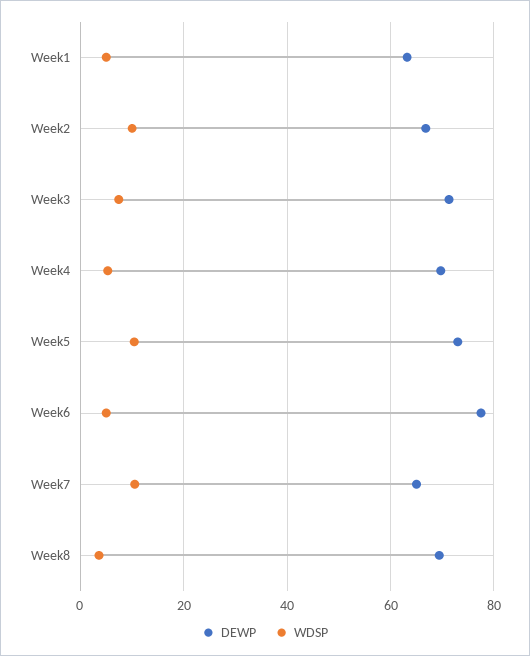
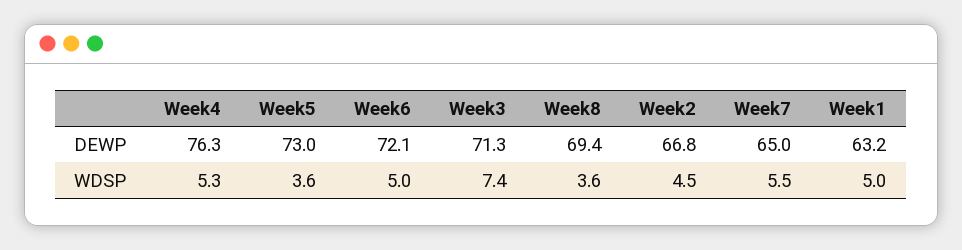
  {
    "DEWP": {
      "Week1": 63.2,
      "Week2": 66.8,
      "Week3": 71.3,
-     "Week4": 70,
+     "Week4": 76.3,
      "Week5": 73,
-     "Week6": 78,
+     "Week6": 72.1,
      "Week7": 65,
      "Week8": 69.4
    },
    "WDSP": {
      "Week1": 5,
-     "Week2": 10,
+     "Week2": 4.5,
      "Week3": 7.4,
      "Week4": 5.3,
-     "Week5": 10,
+     "Week5": 3.6,
      "Week6": 5,
-     "Week7": 10,
+     "Week7": 5.5,
      "Week8": 3.6
    }
  }

